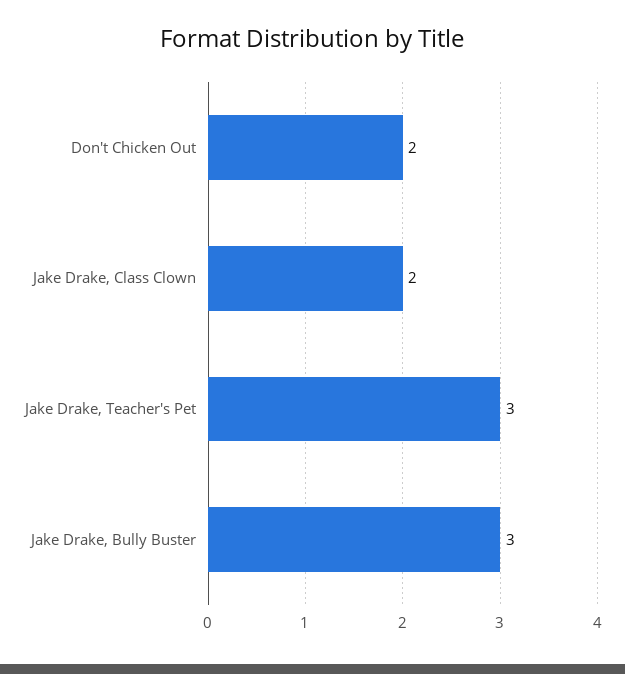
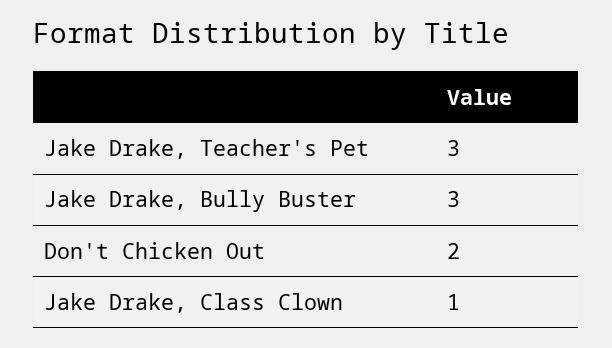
  {
    "Don't Chicken Out": 2,
-   "Jake Drake, Class Clown": 2,
+   "Jake Drake, Class Clown": 1,
    "Jake Drake, Teacher's Pet": 3,
    "Jake Drake, Bully Buster": 3
  }

